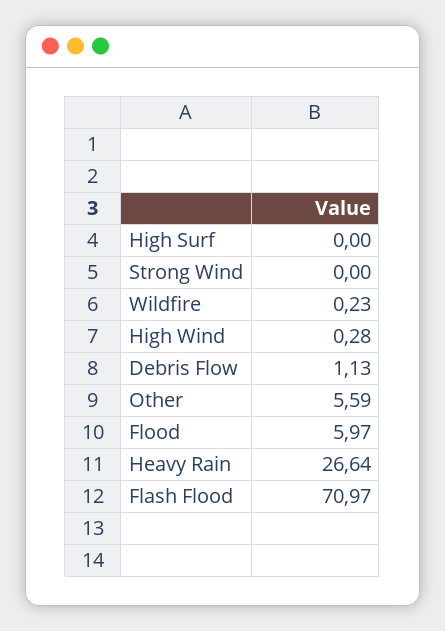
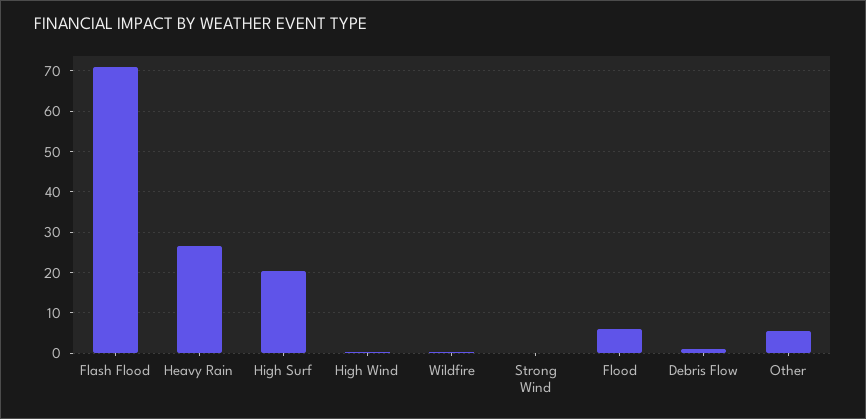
  {
-   "High Surf": 0,
+   "High Surf": 20,
    "Strong Wind": 0,
    "Wildfire": 0.23,
    "High Wind": 0.28,
    "Debris Flow": 1.13,
    "Other": 5.59,
    "Flood": 5.97,
    "Heavy Rain": 26.64,
    "Flash Flood": 70.97
  }

